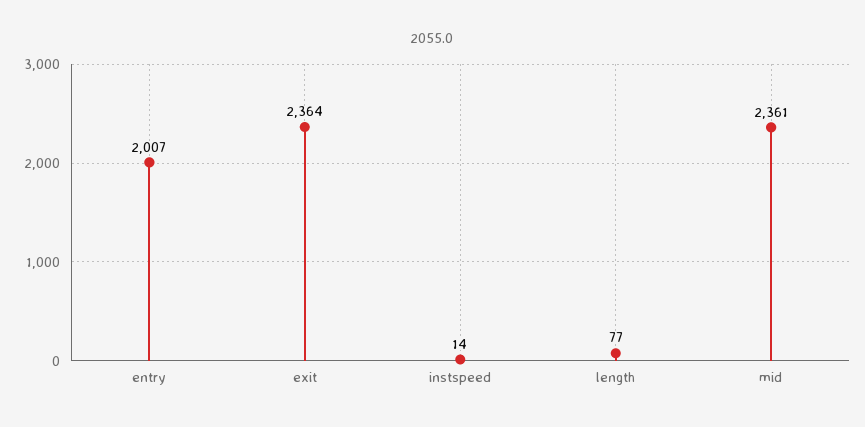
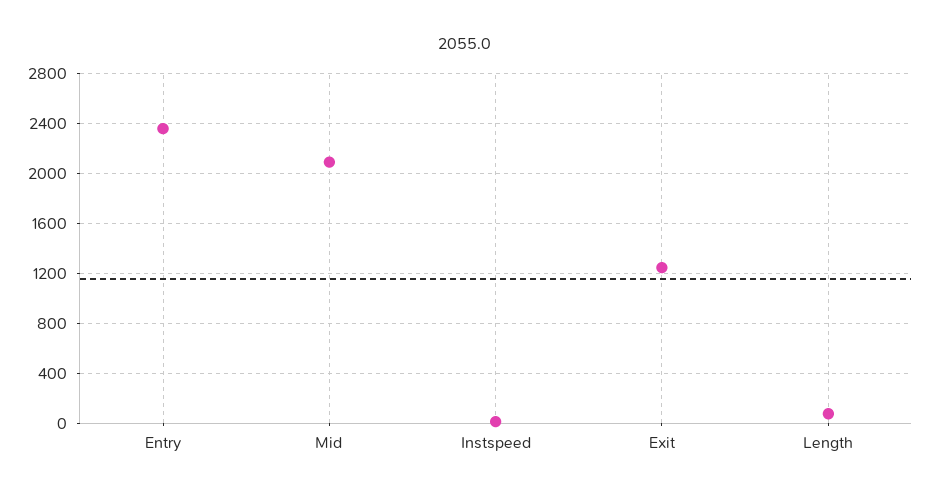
  {
-   "entry": 2007,
+   "entry": 2350,
-   "exit": 2364,
+   "exit": 1250,
    "instspeed": 14,
    "length": 77,
-   "mid": 2361
+   "mid": 2100
  }

